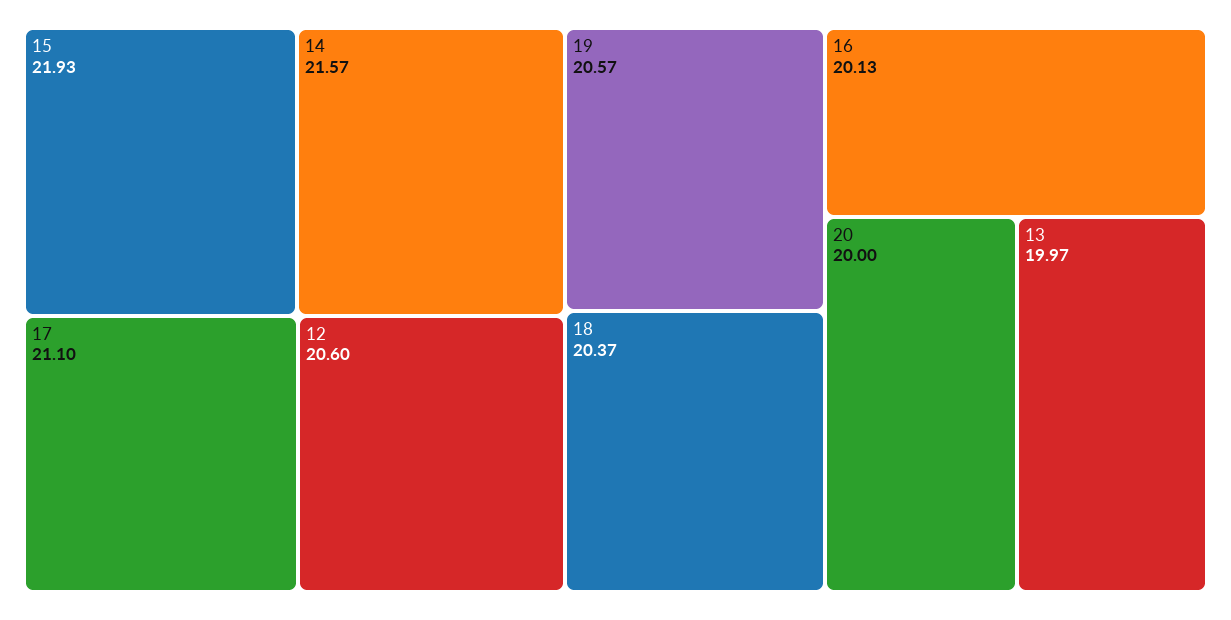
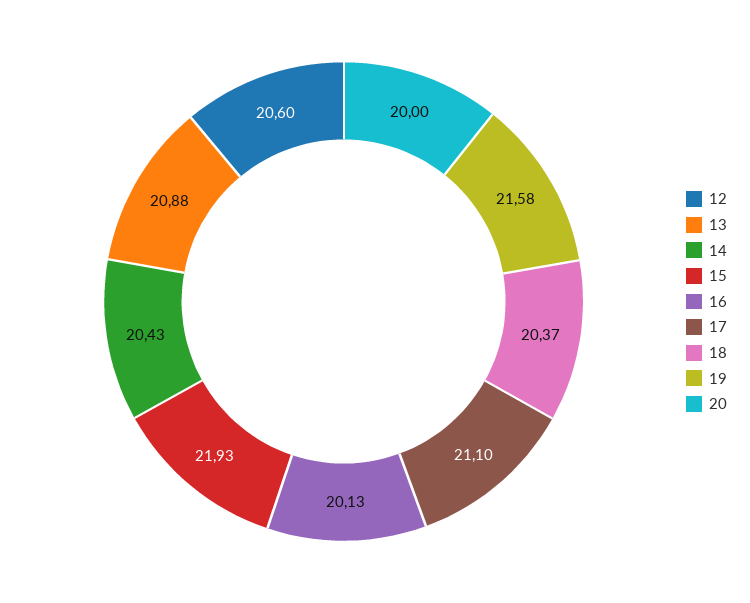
  {
    "15": 21.93,
-   "14": 21.57,
+   "14": 20.43,
    "17": 21.1,
    "12": 20.6,
-   "19": 20.57,
+   "19": 21.58,
    "18": 20.37,
    "16": 20.13,
    "20": 20,
-   "13": 19.97
+   "13": 20.88
  }

